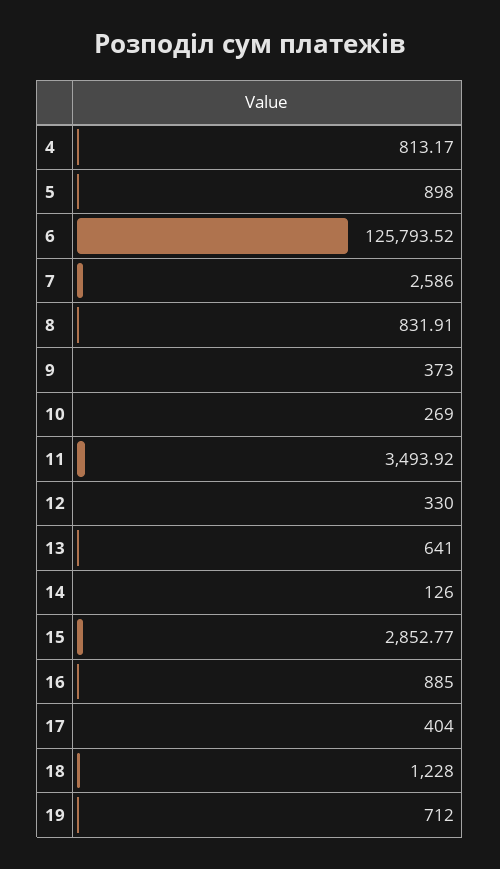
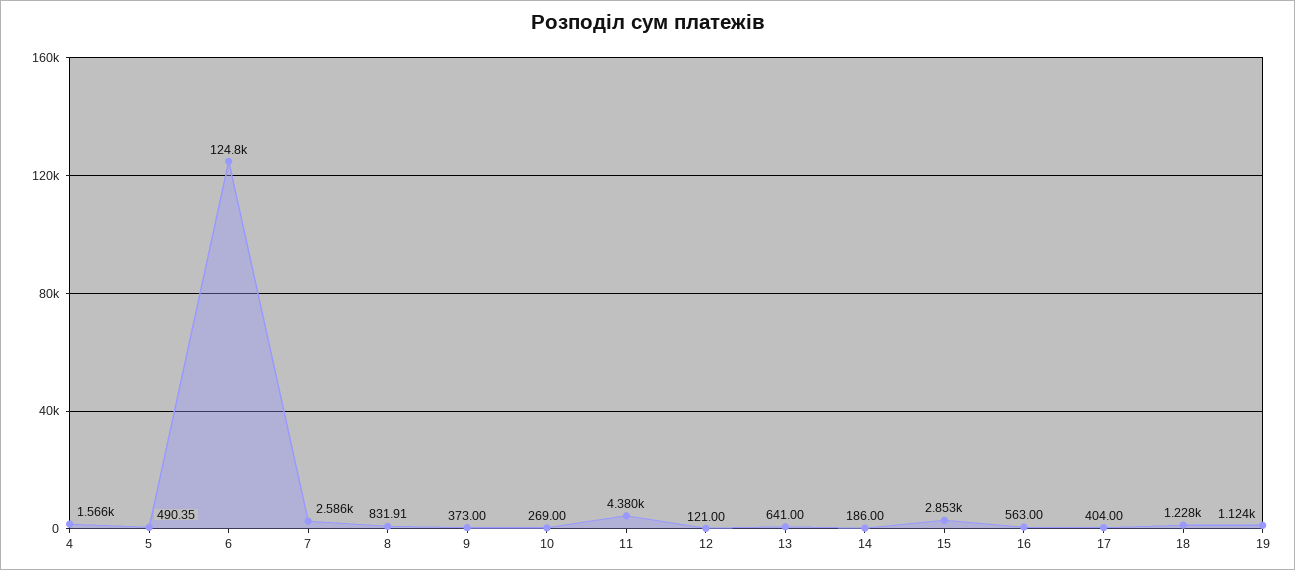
  {
-   "4": 813.17,
+   "4": 1566,
-   "5": 898,
+   "5": 490.35,
-   "6": 125793.52,
+   "6": 124800,
    "7": 2586,
    "8": 831.91,
    "9": 373,
    "10": 269,
-   "11": 3493.92,
+   "11": 4380,
-   "12": 330,
+   "12": 121,
    "13": 641,
-   "14": 126,
+   "14": 186,
    "15": 2852.77,
-   "16": 885,
+   "16": 563,
    "17": 404,
    "18": 1228,
-   "19": 712
+   "19": 1124
  }

